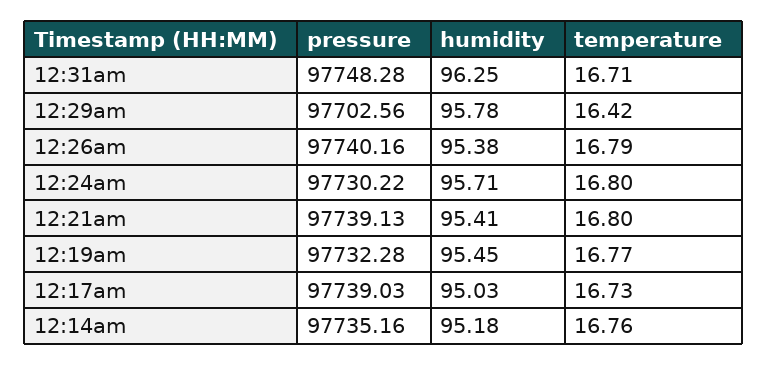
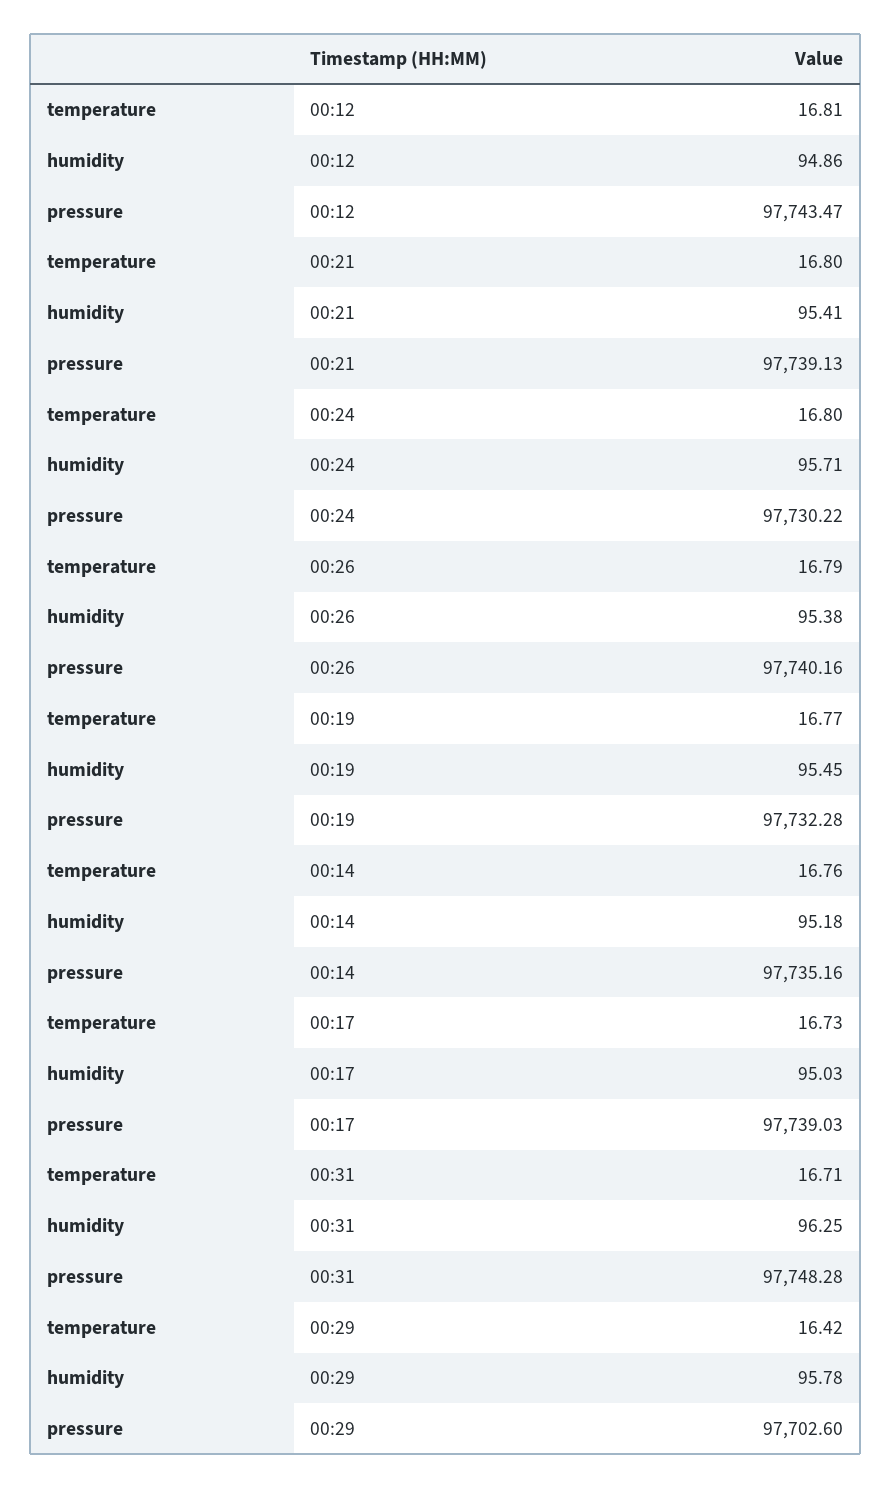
  {
    "pressure": {
      "12:31am": 97748.28,
-     "12:29am": 97702.56,
+     "12:29am": 97702.6,
      "12:26am": 97740.16,
      "12:24am": 97730.22,
      "12:21am": 97739.13,
      "12:19am": 97732.28,
      "12:17am": 97739.03,
-     "12:14am": 97735.16
+     "12:14am": 97735.16,
+     "00:12": 97743.47
    },
    "humidity": {
      "12:31am": 96.25,
      "12:29am": 95.78,
      "12:26am": 95.38,
      "12:24am": 95.71,
      "12:21am": 95.41,
      "12:19am": 95.45,
      "12:17am": 95.03,
-     "12:14am": 95.18
+     "12:14am": 95.18,
+     "00:12": 94.86
    },
    "temperature": {
      "12:31am": 16.71,
      "12:29am": 16.42,
      "12:26am": 16.79,
      "12:24am": 16.8,
      "12:21am": 16.8,
      "12:19am": 16.77,
      "12:17am": 16.73,
-     "12:14am": 16.76
+     "12:14am": 16.76,
+     "00:12": 16.81
    }
  }

